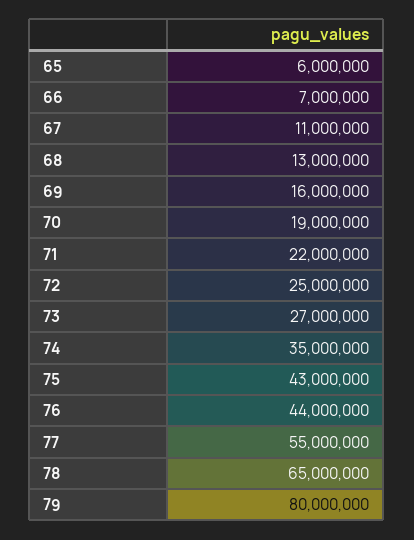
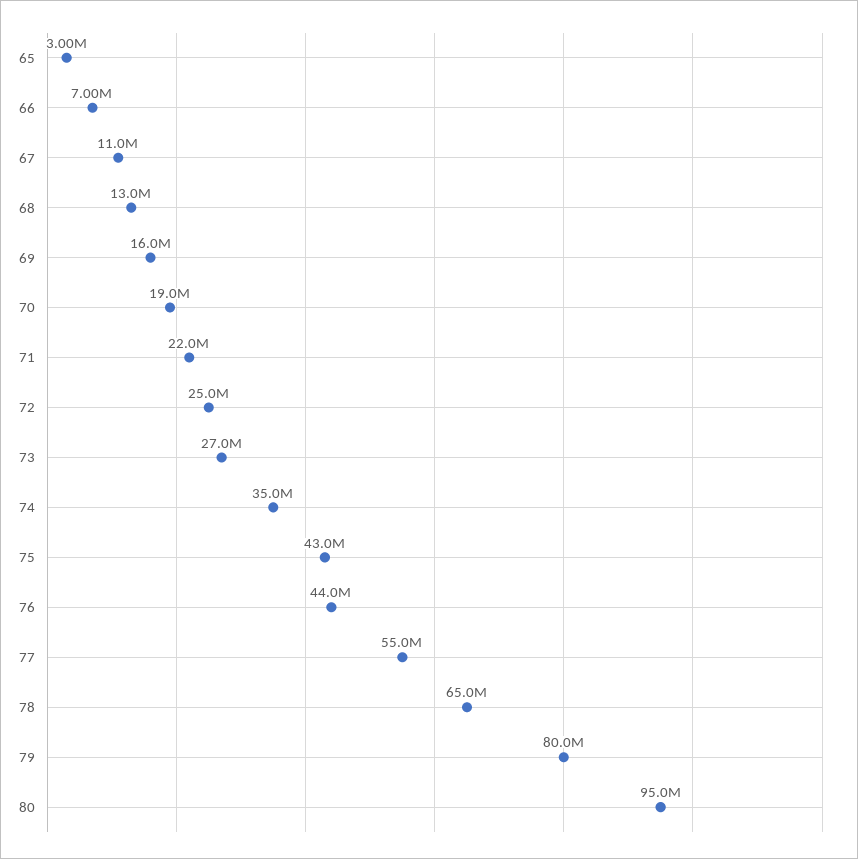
  {
-   "65": 6000000,
+   "65": 3000000,
    "66": 7000000,
    "67": 11000000,
    "68": 13000000,
    "69": 16000000,
    "70": 19000000,
    "71": 22000000,
    "72": 25000000,
    "73": 27000000,
    "74": 35000000,
    "75": 43000000,
    "76": 44000000,
    "77": 55000000,
    "78": 65000000,
-   "79": 80000000
+   "79": 80000000,
+   "80": 95000000
  }

